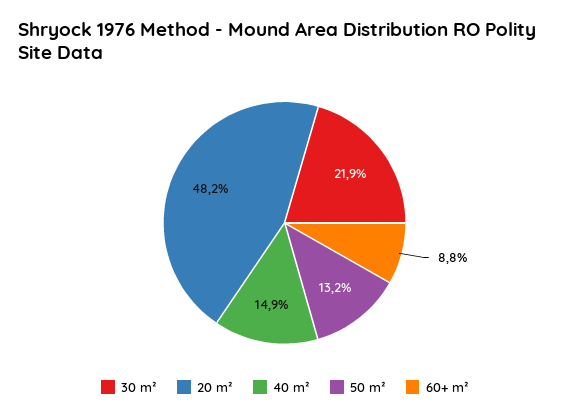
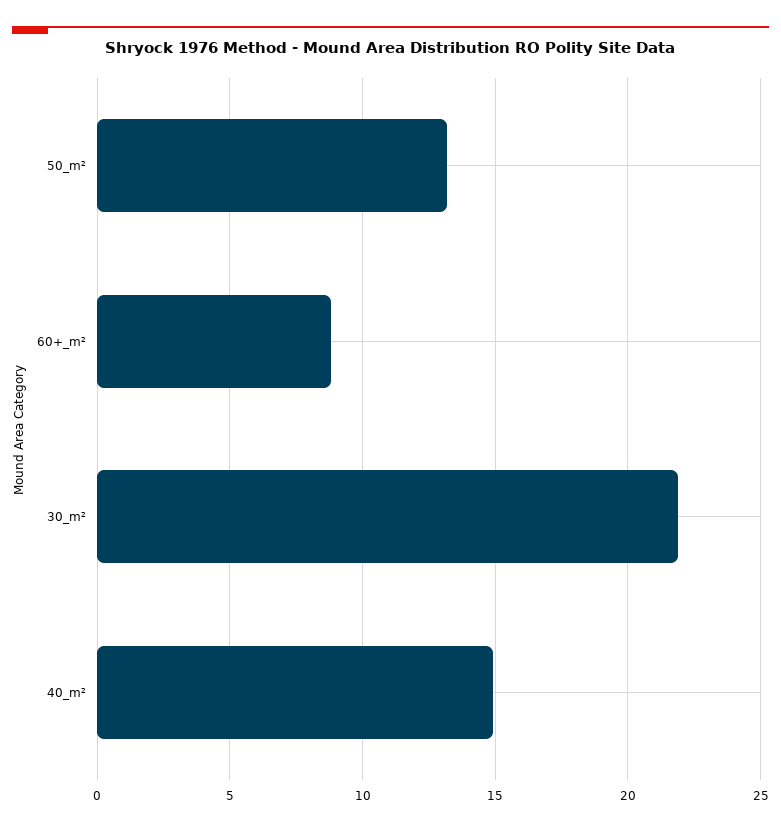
  {
    "30 m²": 21.9,
-   "20 m²": 48.2,
    "40 m²": 14.9,
    "50 m²": 13.2,
    "60+ m²": 8.8
  }

